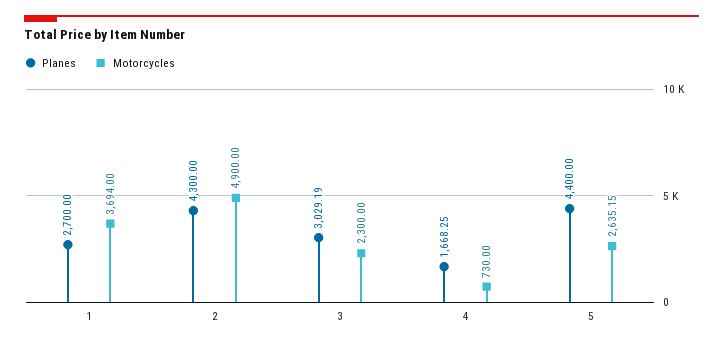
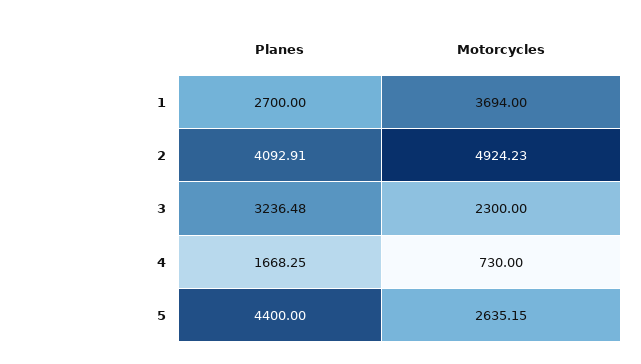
  {
    "Planes": {
      "1": 2700,
-     "2": 4300,
+     "2": 4092.91,
-     "3": 3029.19,
+     "3": 3236.48,
      "4": 1668.25,
      "5": 4400
    },
    "Motorcycles": {
      "1": 3694,
-     "2": 4900,
+     "2": 4924.23,
      "3": 2300,
      "4": 730,
      "5": 2635.15
    }
  }

